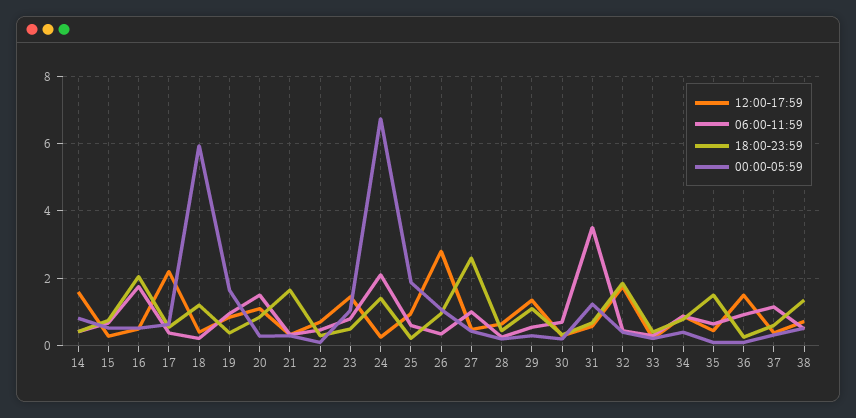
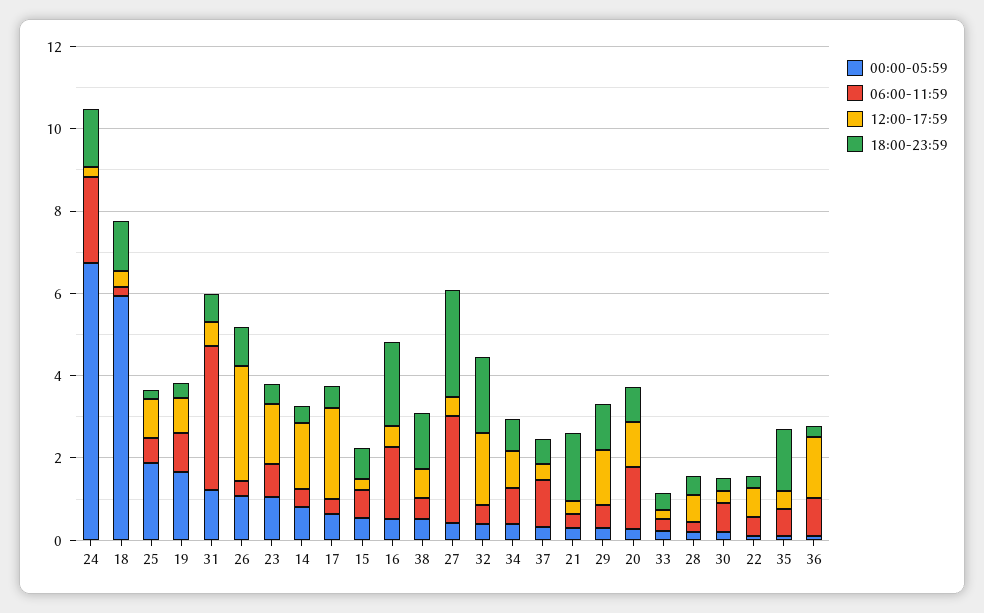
  {
    "12:00-17:59": {
      "14": 1.6,
      "15": 0.2,
      "16": 0.6,
      "17": 2.2,
      "18": 0.4,
      "19": 0.8,
      "20": 1.2,
      "21": 0.4,
      "22": 0.8,
      "23": 1.4,
      "24": 0.2,
      "25": 1,
      "26": 2.8,
      "27": 0.4,
      "28": 0.6,
      "29": 1.4,
      "30": 0.4,
      "31": 0.6,
      "32": 1.8,
      "33": 0.2,
      "34": 0.8,
      "35": 0.4,
      "36": 1.6,
      "37": 0.4,
      "38": 0.8
    },
    "06:00-11:59": {
      "14": 0.4,
      "15": 0.6,
      "16": 1.8,
      "17": 0.4,
      "18": 0.2,
      "19": 1,
      "20": 1.6,
      "21": 0.4,
      "22": 0.4,
      "23": 0.8,
      "24": 2.2,
      "25": 0.6,
      "26": 0.4,
-     "27": 1,
+     "27": 2.5,
      "28": 0.2,
      "29": 0.6,
      "30": 0.8,
      "31": 3.6,
      "32": 0.4,
      "33": 0.4,
      "34": 0.8,
      "35": 0.6,
      "36": 1,
      "37": 1.2,
      "38": 0.6
    },
    "18:00-23:59": {
      "14": 0.4,
      "15": 0.8,
      "16": 2,
      "17": 0.6,
      "18": 1.2,
      "19": 0.4,
      "20": 0.8,
      "21": 1.6,
      "22": 0.4,
      "23": 0.6,
      "24": 1.4,
      "25": 0.2,
      "26": 1,
      "27": 2.6,
      "28": 0.4,
      "29": 1.2,
      "30": 0.4,
      "31": 0.6,
      "32": 1.8,
      "33": 0.4,
      "34": 0.8,
      "35": 1.6,
      "36": 0.2,
      "37": 0.6,
      "38": 1.4
    },
    "00:00-05:59": {
      "14": 0.8,
      "15": 0.6,
      "16": 0.6,
      "17": 0.6,
      "18": 6,
      "19": 1.6,
      "20": 0.2,
      "21": 0.4,
      "22": 0.2,
      "23": 1,
      "24": 6.8,
      "25": 1.8,
      "26": 1,
      "27": 0.4,
      "28": 0.2,
      "29": 0.4,
      "30": 0.2,
      "31": 1.2,
      "32": 0.4,
      "33": 0.2,
      "34": 0.4,
      "35": 0.2,
      "36": 0.2,
      "37": 0.4,
      "38": 0.6
    }
  }

